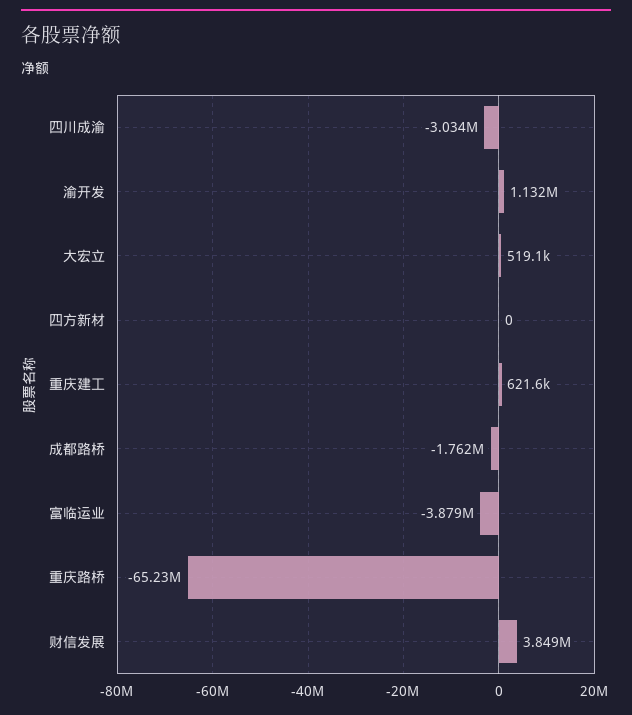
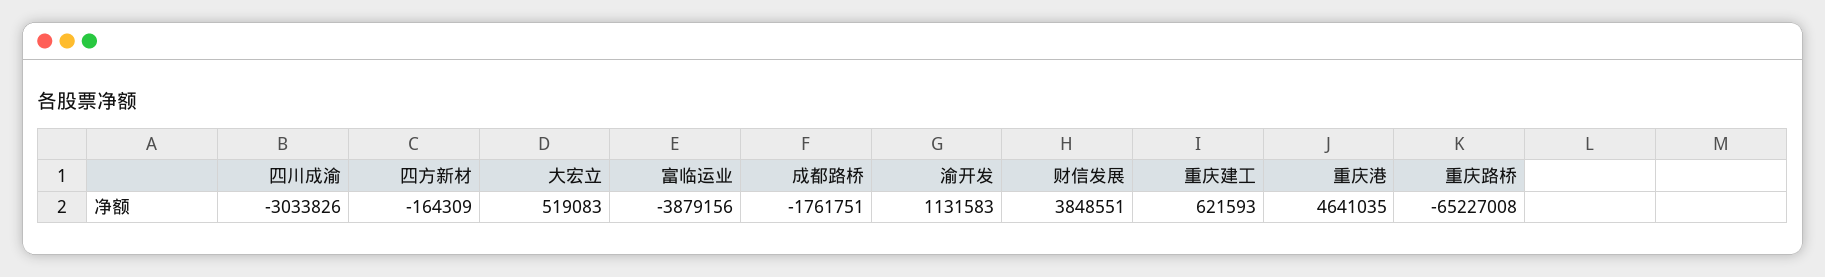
  {
    "四川成渝": -3033826,
    "渝开发": 1131583,
    "大宏立": 519083,
-   "四方新材": 0,
+   "四方新材": -164309,
    "重庆建工": 621593,
    "成都路桥": -1761751,
    "富临运业": -3879156,
    "重庆路桥": -65227008,
-   "财信发展": 3848551
+   "财信发展": 3848551,
+   "重庆港": 4641035
  }

